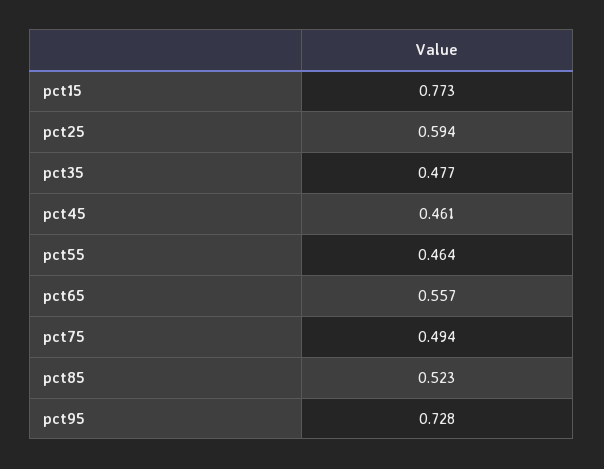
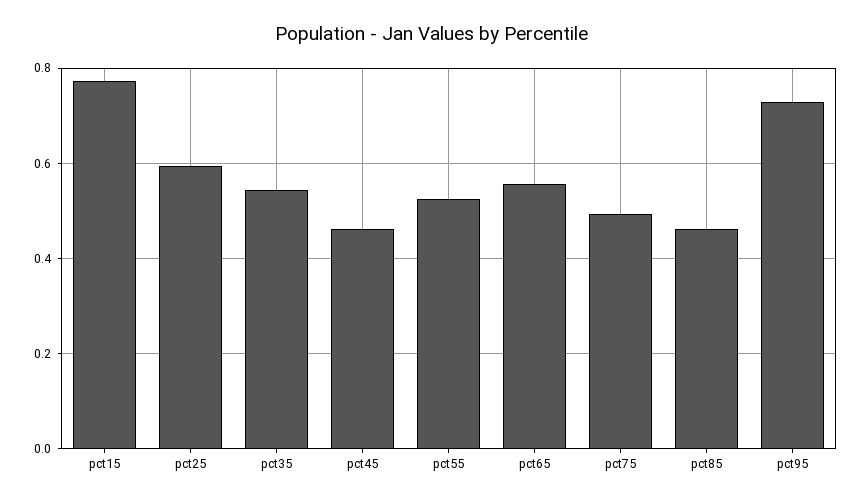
  {
    "pct15": 0.773,
    "pct25": 0.594,
-   "pct35": 0.477,
+   "pct35": 0.54,
    "pct45": 0.461,
-   "pct55": 0.464,
+   "pct55": 0.52,
    "pct65": 0.557,
    "pct75": 0.494,
-   "pct85": 0.523,
+   "pct85": 0.46,
    "pct95": 0.728
  }

